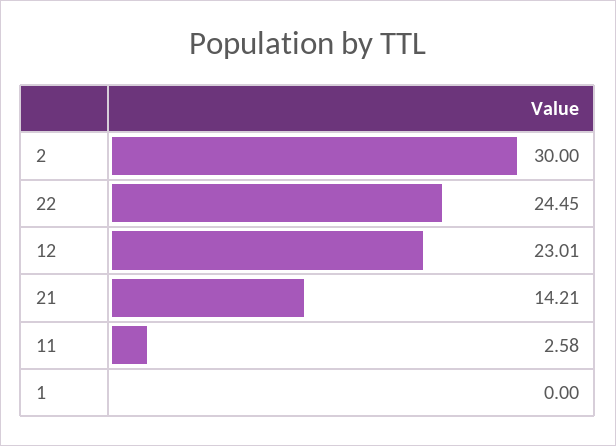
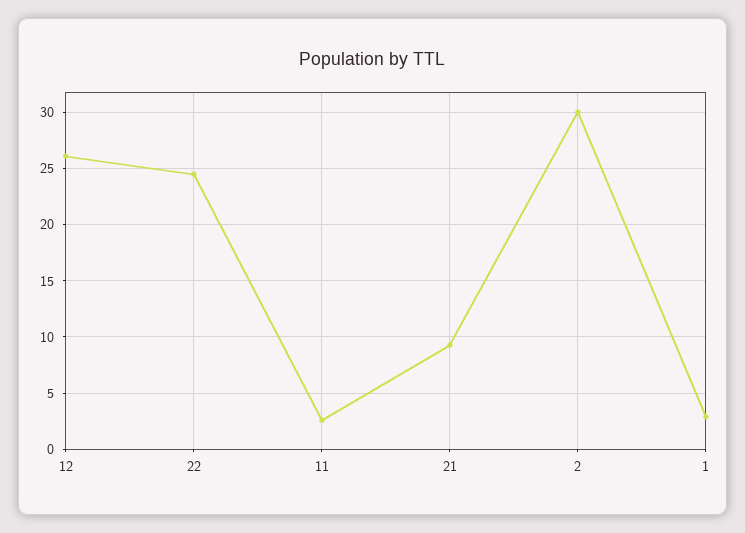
  {
    "2": 30,
    "22": 24.45,
-   "12": 23.01,
+   "12": 26,
-   "21": 14.21,
+   "21": 9,
    "11": 2.58,
-   "1": 0
+   "1": 3
  }

